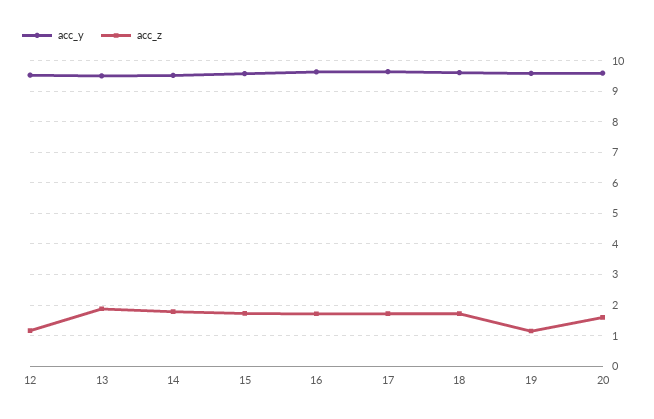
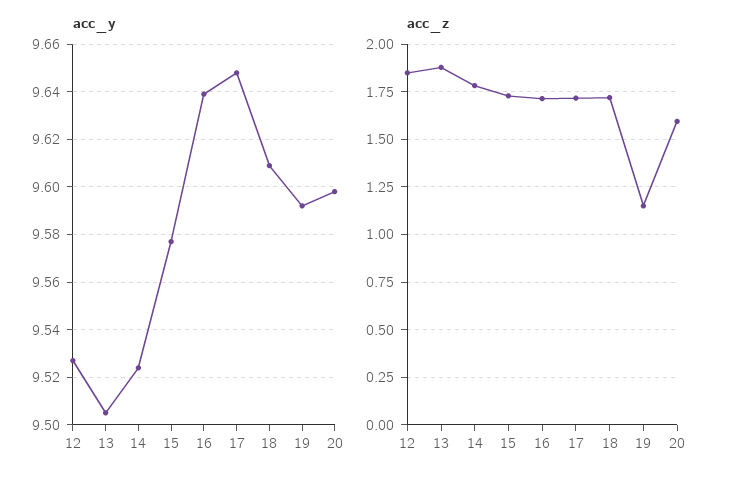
  {
    "acc_y": {
      "12": 9.525,
      "13": 9.505,
      "14": 9.525,
      "15": 9.575,
      "16": 9.64,
      "17": 9.65,
      "18": 9.61,
      "19": 9.59,
      "20": 9.6
    },
    "acc_z": {
-     "12": 1.2,
+     "12": 1.85,
      "13": 1.9,
      "14": 1.8,
      "15": 1.75,
      "16": 1.7,
      "17": 1.7,
      "18": 1.7,
      "19": 1.15,
      "20": 1.6
    }
  }

